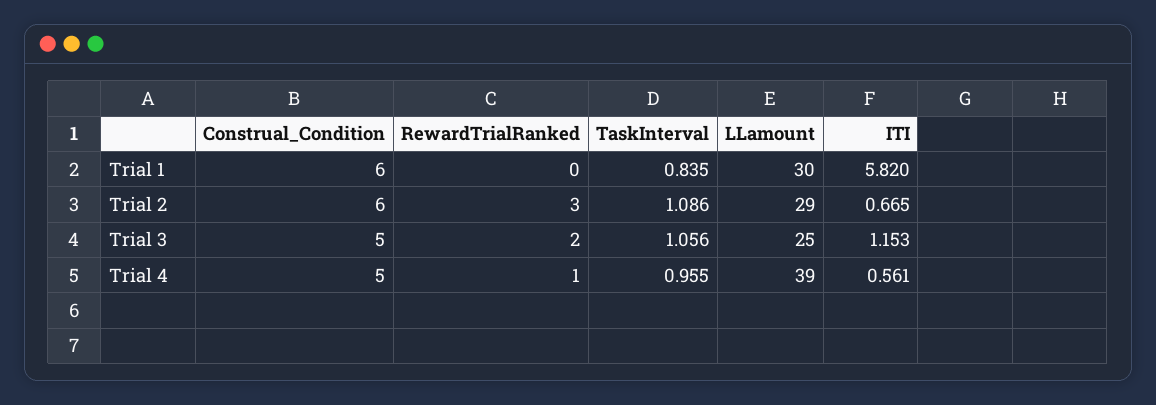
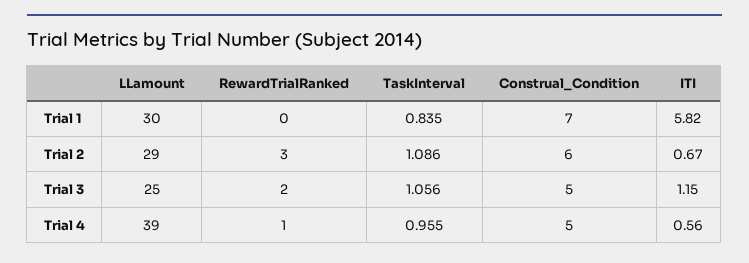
  {
    "Construal_Condition": {
-     "Trial 1": 6,
+     "Trial 1": 7,
      "Trial 2": 6,
      "Trial 3": 5,
      "Trial 4": 5
    },
    "RewardTrialRanked": {
      "Trial 1": 0,
      "Trial 2": 3,
      "Trial 3": 2,
      "Trial 4": 1
    },
    "TaskInterval": {
      "Trial 1": 0.835,
      "Trial 2": 1.086,
      "Trial 3": 1.056,
      "Trial 4": 0.955
    },
    "LLamount": {
      "Trial 1": 30,
      "Trial 2": 29,
      "Trial 3": 25,
      "Trial 4": 39
    },
    "ITI": {
      "Trial 1": 5.82,
      "Trial 2": 0.665,
      "Trial 3": 1.153,
      "Trial 4": 0.561
    }
  }

